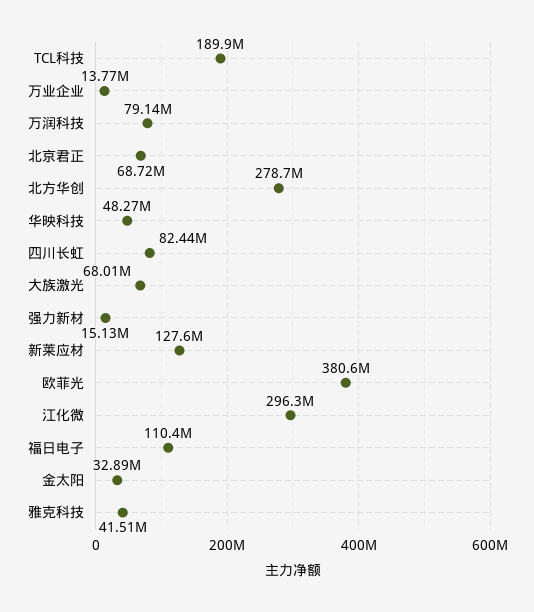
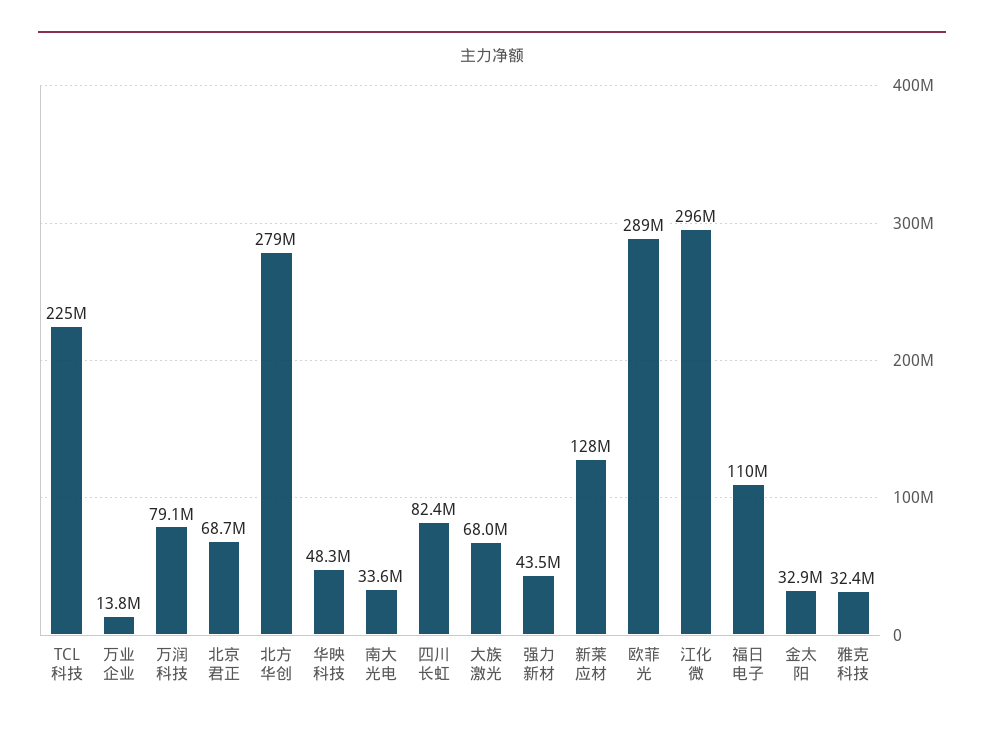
  {
-   "TCL科技": 189900000,
+   "TCL科技": 225000000,
    "万业企业": 13770000,
    "万润科技": 79140000,
    "北京君正": 68720000,
    "北方华创": 278700000,
    "华映科技": 48270000,
    "四川长虹": 82440000,
    "大族激光": 68010000,
-   "强力新材": 15130000,
+   "强力新材": 43500000,
    "新莱应材": 127600000,
-   "欧菲光": 380600000,
+   "欧菲光": 289000000,
    "江化微": 296300000,
    "福日电子": 110400000,
    "金太阳": 32890000,
-   "雅克科技": 41510000
+   "雅克科技": 32400000,
+   "南大光电": 33600000
  }

